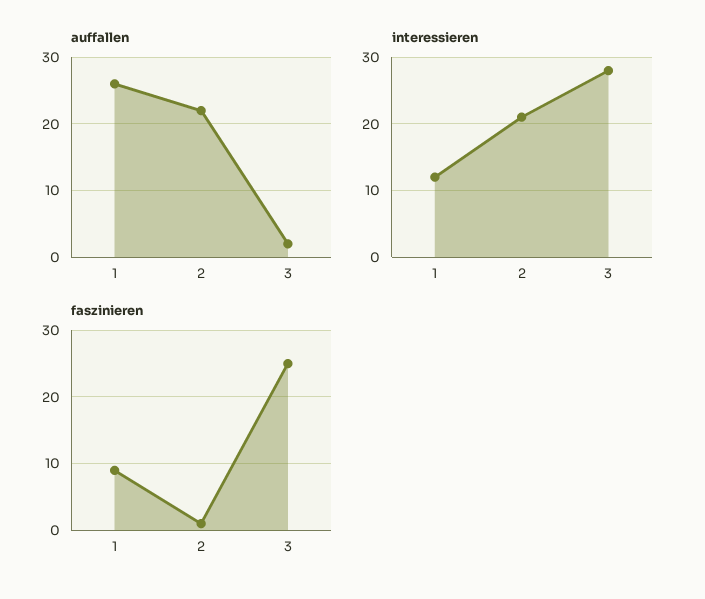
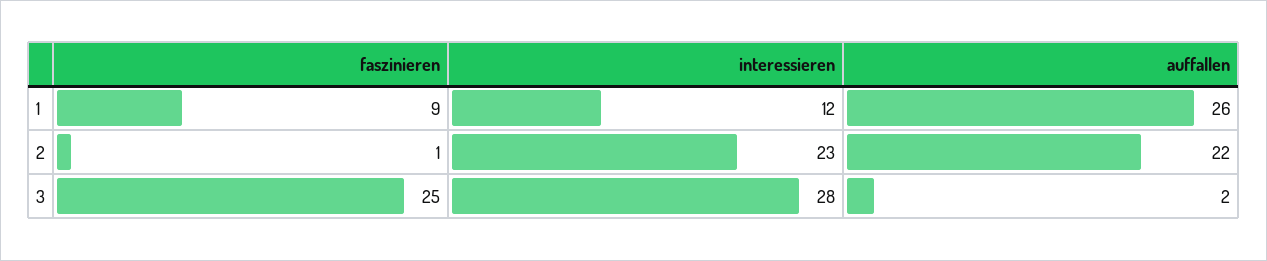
  {
    "auffallen": {
      "1": 26,
      "2": 22,
      "3": 2
    },
    "interessieren": {
      "1": 12,
-     "2": 21,
+     "2": 23,
      "3": 28
    },
    "faszinieren": {
      "1": 9,
      "2": 1,
      "3": 25
    }
  }

